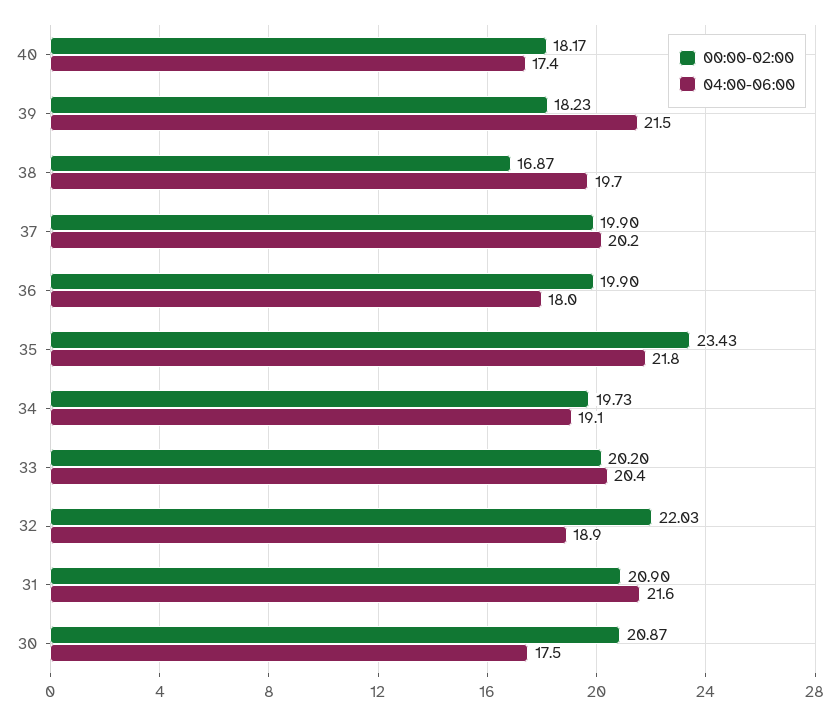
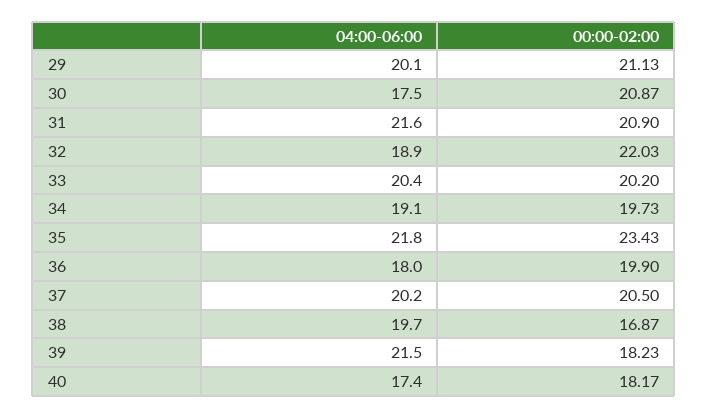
  {
    "00:00-02:00": {
      "40": 18.17,
      "39": 18.23,
      "38": 16.87,
-     "37": 19.9,
+     "37": 20.5,
      "36": 19.9,
      "35": 23.43,
      "34": 19.73,
      "33": 20.2,
      "32": 22.03,
      "31": 20.9,
-     "30": 20.87
+     "30": 20.87,
+     "29": 21.13
    },
    "04:00-06:00": {
      "40": 17.4,
      "39": 21.5,
      "38": 19.7,
      "37": 20.2,
      "36": 18,
      "35": 21.8,
      "34": 19.1,
      "33": 20.4,
      "32": 18.9,
      "31": 21.6,
-     "30": 17.5
+     "30": 17.5,
+     "29": 20.1
    }
  }

